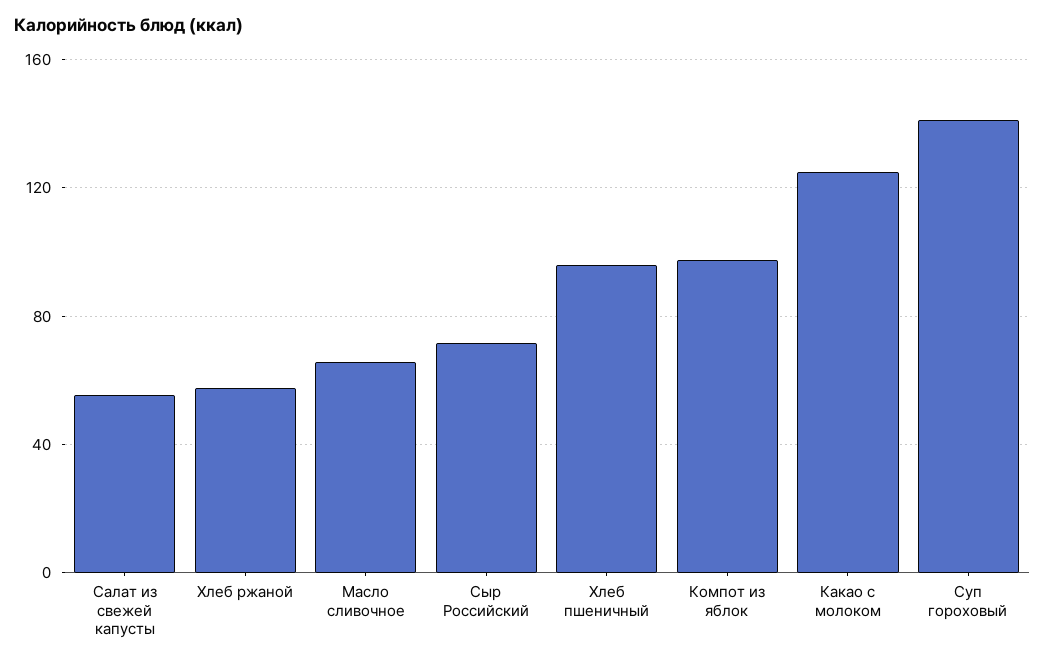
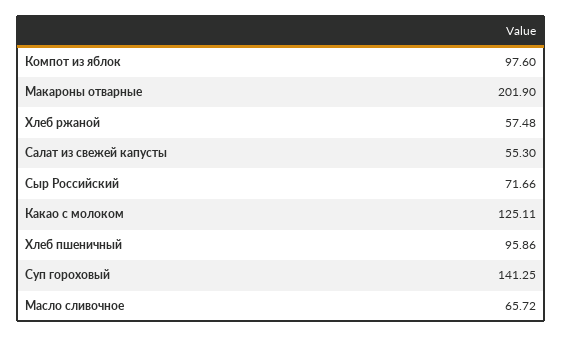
  {
    "Салат из свежей капусты": 55.3,
    "Хлеб ржаной": 57.48,
    "Масло сливочное": 65.72,
    "Сыр Российский": 71.66,
    "Хлеб пшеничный": 95.86,
    "Компот из яблок": 97.6,
    "Какао с молоком": 125.11,
-   "Суп гороховый": 141.25
+   "Суп гороховый": 141.25,
+   "Макароны отварные": 201.9
  }

